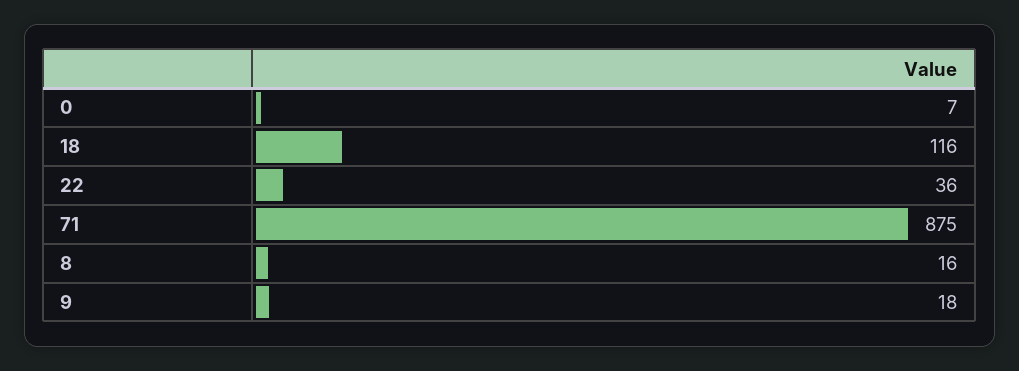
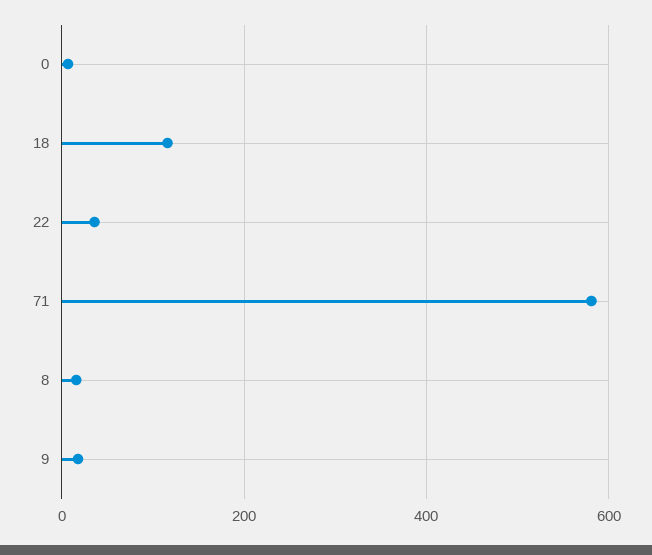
  {
    "0": 7,
    "18": 116,
    "22": 36,
-   "71": 875,
+   "71": 580,
    "8": 16,
    "9": 18
  }

